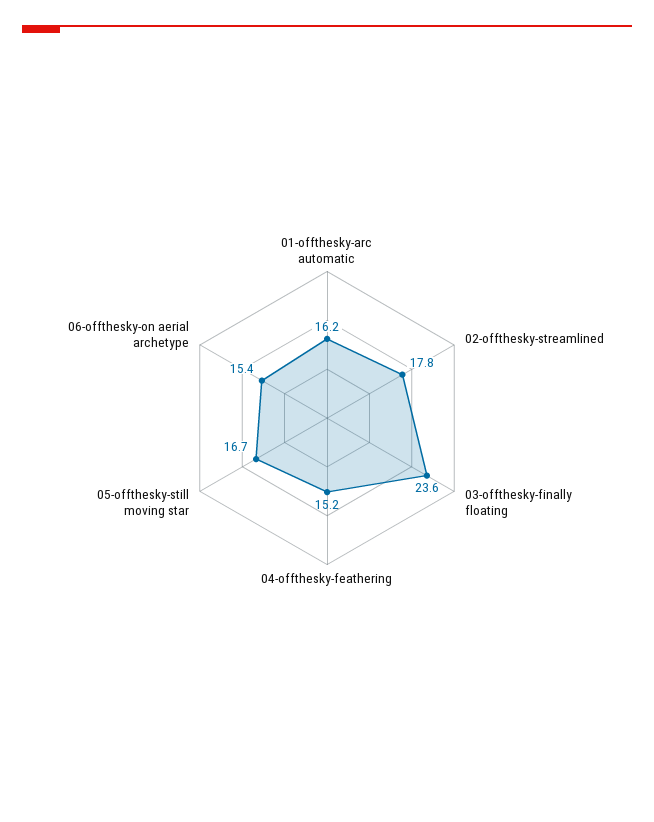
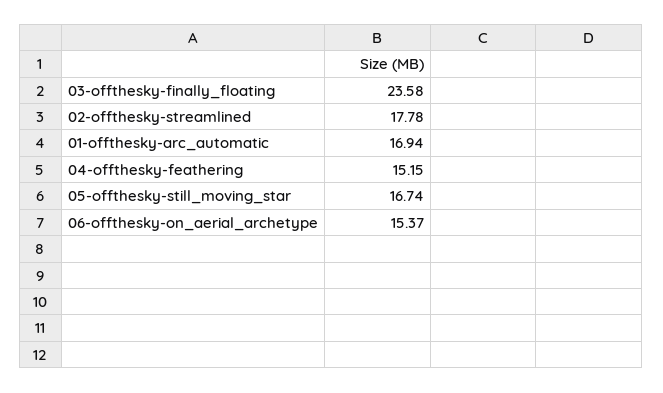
  {
-   "01-offthesky-arc automatic": 16.2,
+   "01-offthesky-arc automatic": 16.94,
    "02-offthesky-streamlined": 17.78,
    "03-offthesky-finally floating": 23.58,
    "04-offthesky-feathering": 15.15,
    "05-offthesky-still moving star": 16.74,
    "06-offthesky-on aerial archetype": 15.37
  }

